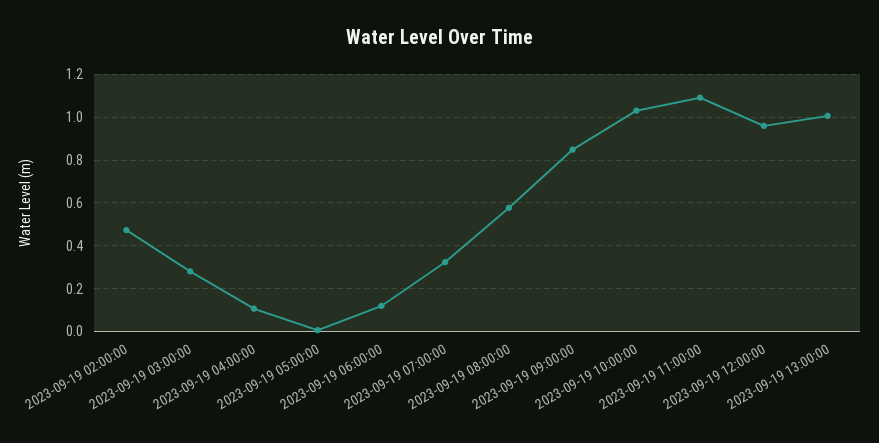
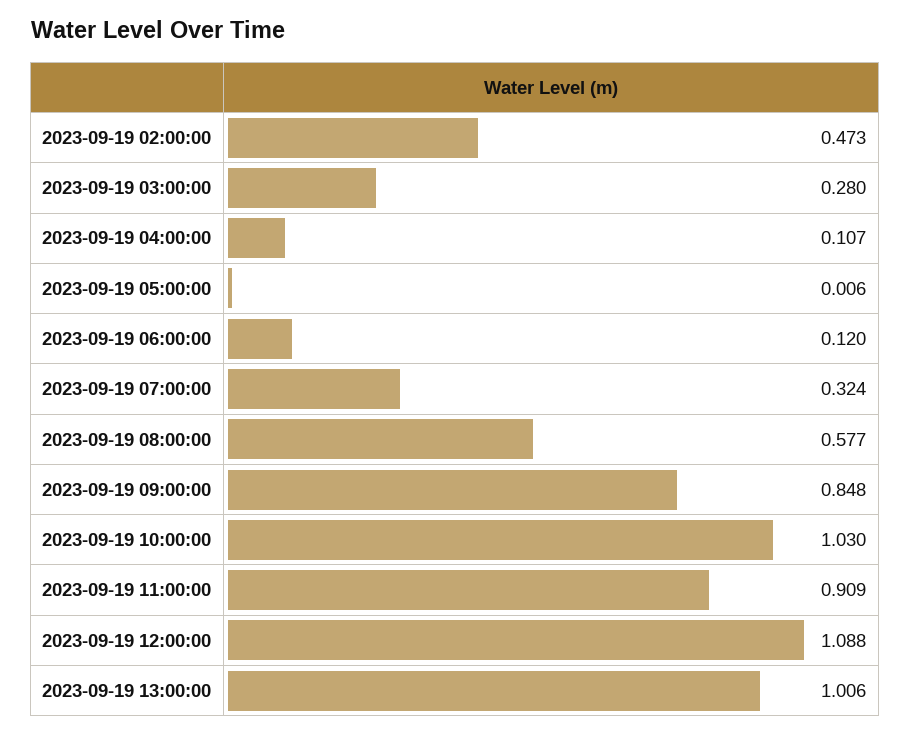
  {
    "2023-09-19 02:00:00": 0.473,
    "2023-09-19 03:00:00": 0.28,
    "2023-09-19 04:00:00": 0.107,
    "2023-09-19 05:00:00": 0.006,
    "2023-09-19 06:00:00": 0.12,
    "2023-09-19 07:00:00": 0.324,
    "2023-09-19 08:00:00": 0.577,
    "2023-09-19 09:00:00": 0.848,
    "2023-09-19 10:00:00": 1.03,
-   "2023-09-19 11:00:00": 1.1,
+   "2023-09-19 11:00:00": 0.909,
-   "2023-09-19 12:00:00": 0.95,
+   "2023-09-19 12:00:00": 1.088,
    "2023-09-19 13:00:00": 1.006
  }

